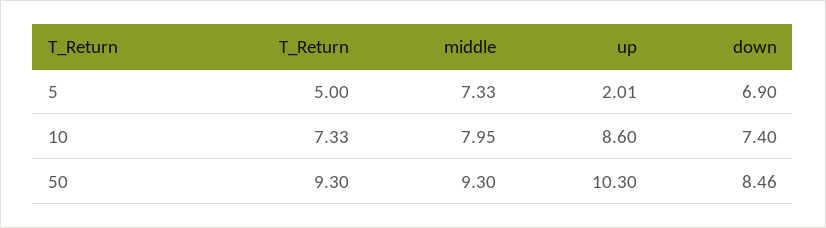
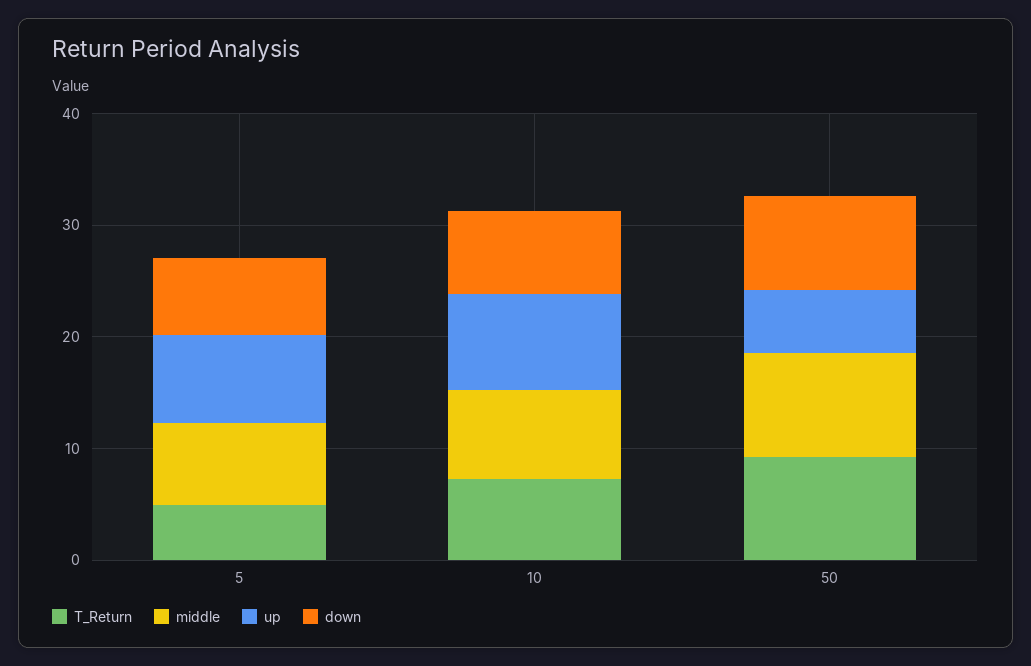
  {
    "T_Return": {
      "5": 5,
      "10": 7.33,
      "50": 9.3
    },
    "middle": {
      "5": 7.33,
      "10": 7.95,
      "50": 9.3
    },
    "up": {
-     "5": 2.01,
+     "5": 8,
      "10": 8.6,
-     "50": 10.3
+     "50": 6
    },
    "down": {
      "5": 6.9,
      "10": 7.4,
      "50": 8.46
    }
  }

